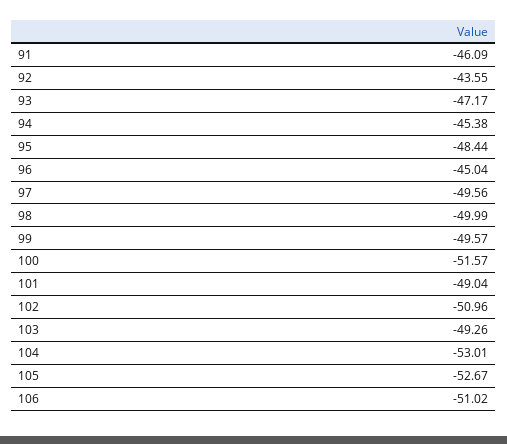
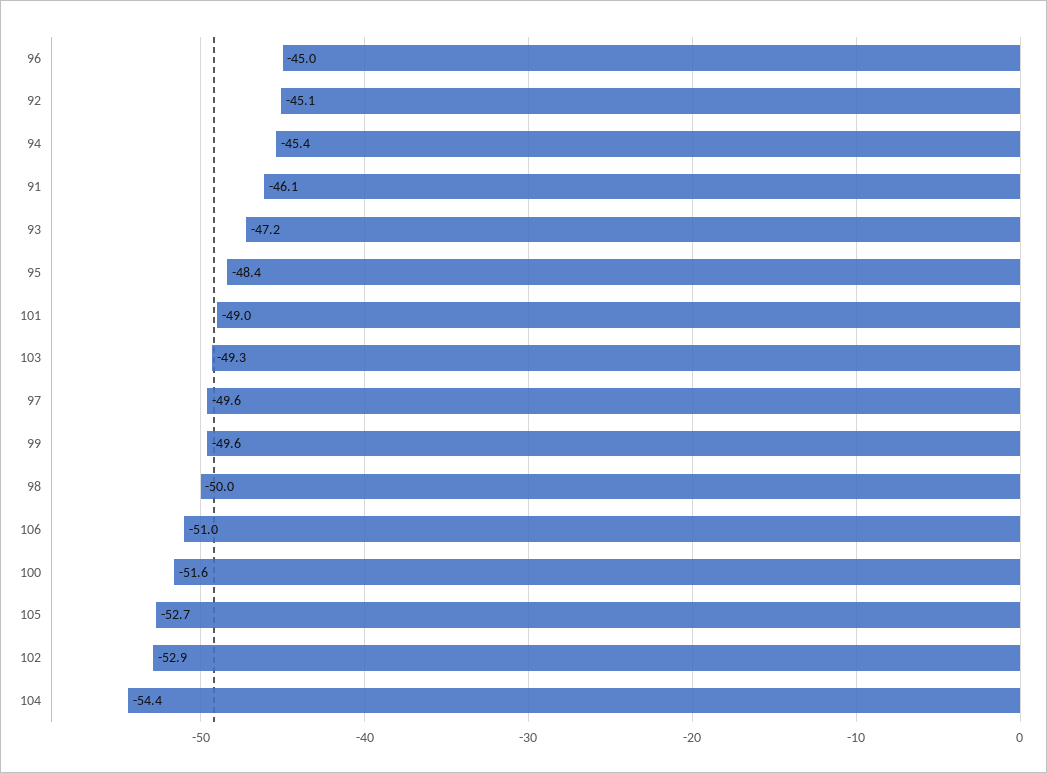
  {
    "91": -46.09,
-   "92": -43.55,
+   "92": -45.1,
    "93": -47.17,
    "94": -45.38,
    "95": -48.44,
    "96": -45.04,
    "97": -49.56,
    "98": -49.99,
    "99": -49.57,
    "100": -51.57,
    "101": -49.04,
-   "102": -50.96,
+   "102": -52.9,
    "103": -49.26,
-   "104": -53.01,
+   "104": -54.4,
    "105": -52.67,
    "106": -51.02
  }

